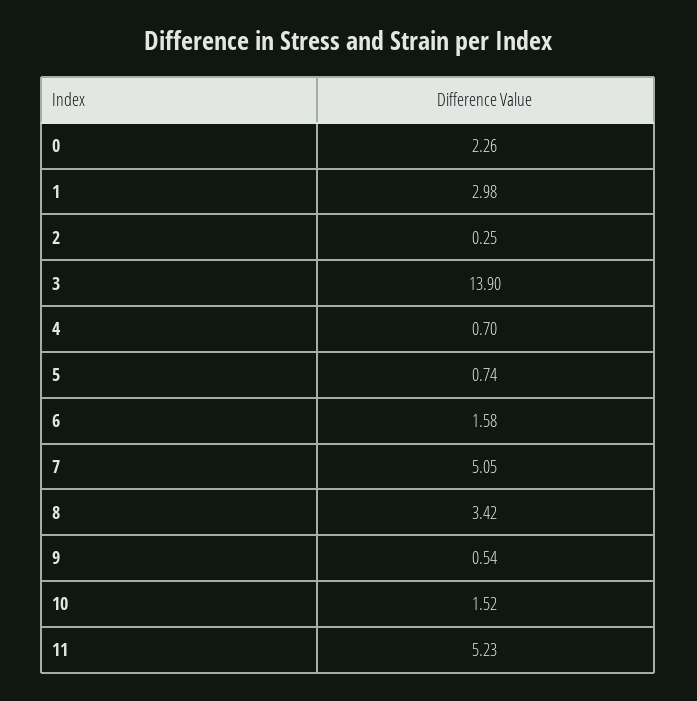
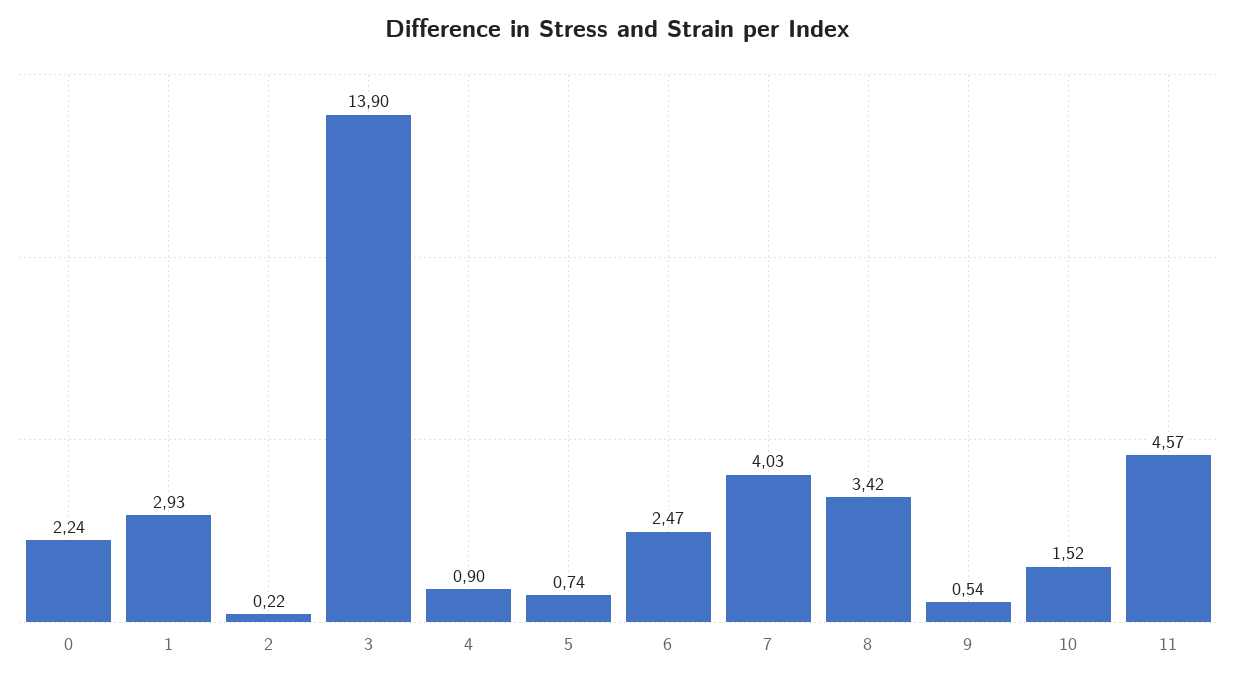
  {
-   "0": 2.26,
+   "0": 2.24,
-   "1": 2.98,
+   "1": 2.93,
-   "2": 0.25,
+   "2": 0.22,
    "3": 13.9,
-   "4": 0.7,
+   "4": 0.9,
    "5": 0.74,
-   "6": 1.58,
+   "6": 2.47,
-   "7": 5.05,
+   "7": 4.03,
    "8": 3.42,
    "9": 0.54,
    "10": 1.52,
-   "11": 5.23
+   "11": 4.57
  }

